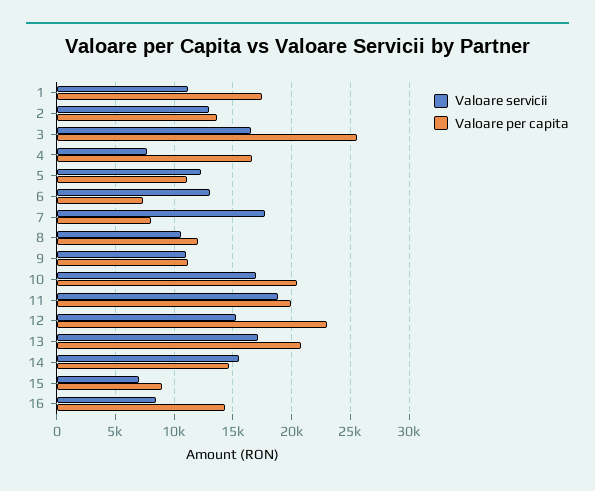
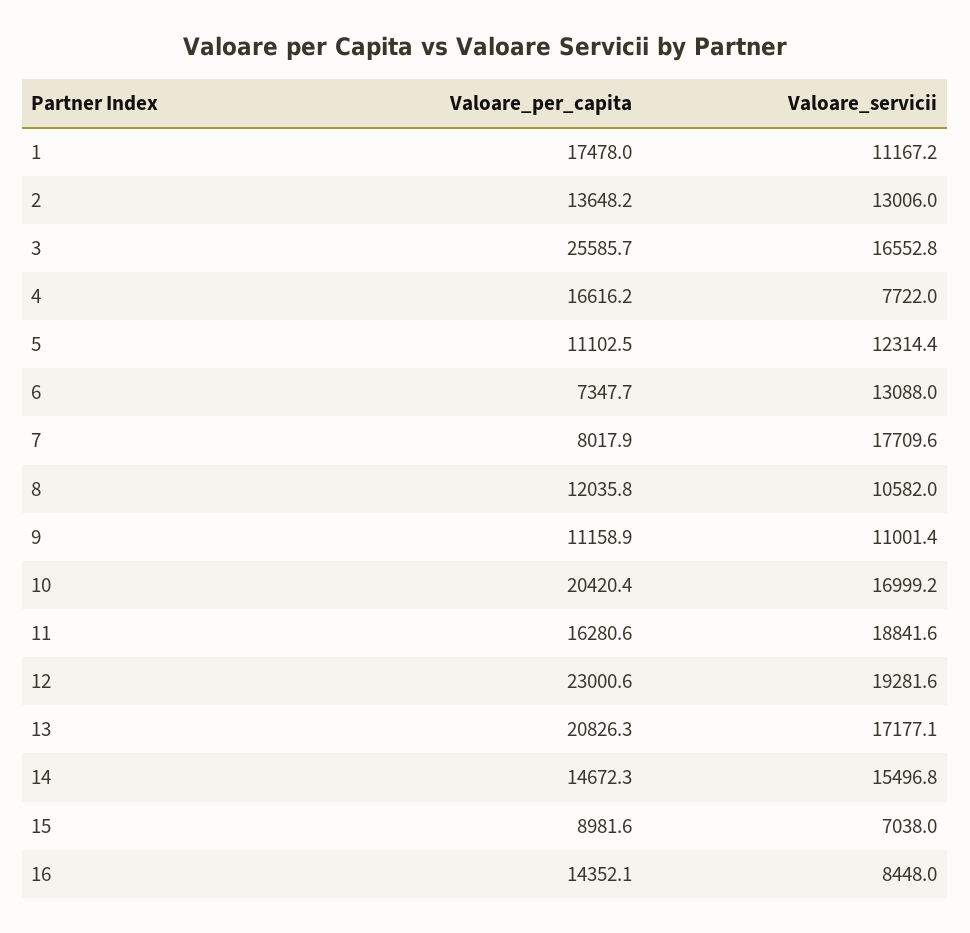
  {
    "Valoare servicii": {
      "1": 11167.2,
      "2": 13006,
      "3": 16552.8,
      "4": 7722,
      "5": 12314.4,
      "6": 13088,
      "7": 17709.6,
      "8": 10582,
      "9": 11001.4,
      "10": 16999.2,
      "11": 18841.6,
-     "12": 15000,
+     "12": 19281.6,
      "13": 17177.1,
      "14": 15496.8,
      "15": 7038,
      "16": 8448
    },
    "Valoare per capita": {
      "1": 17478,
      "2": 13648.2,
      "3": 25585.7,
      "4": 16616.2,
      "5": 11102.5,
      "6": 7347.7,
      "7": 8017.9,
      "8": 12035.8,
      "9": 11158.9,
      "10": 20420.4,
-     "11": 20000,
+     "11": 16280.6,
      "12": 23000.6,
      "13": 20826.3,
      "14": 14672.3,
      "15": 8981.6,
      "16": 14352.1
    }
  }

